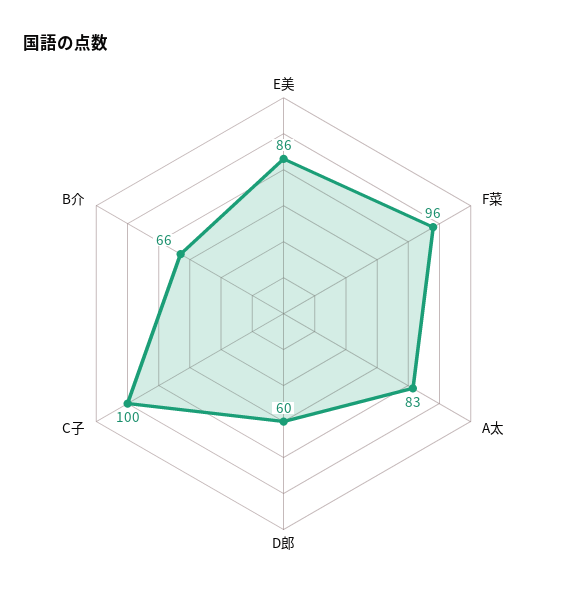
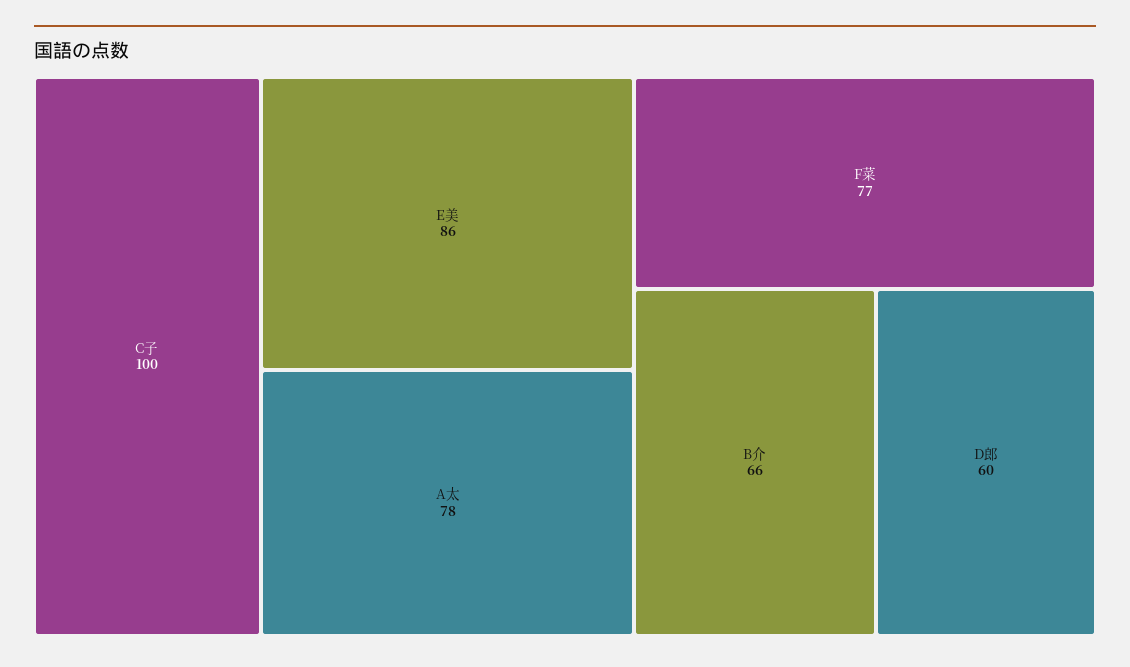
  {
    "E美": 86,
-   "F菜": 96,
+   "F菜": 77,
-   "A太": 83,
+   "A太": 78,
    "D郎": 60,
    "C子": 100,
    "B介": 66
  }

